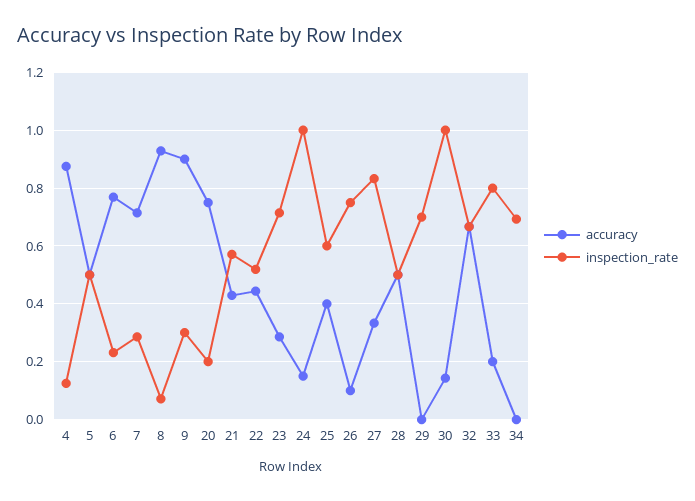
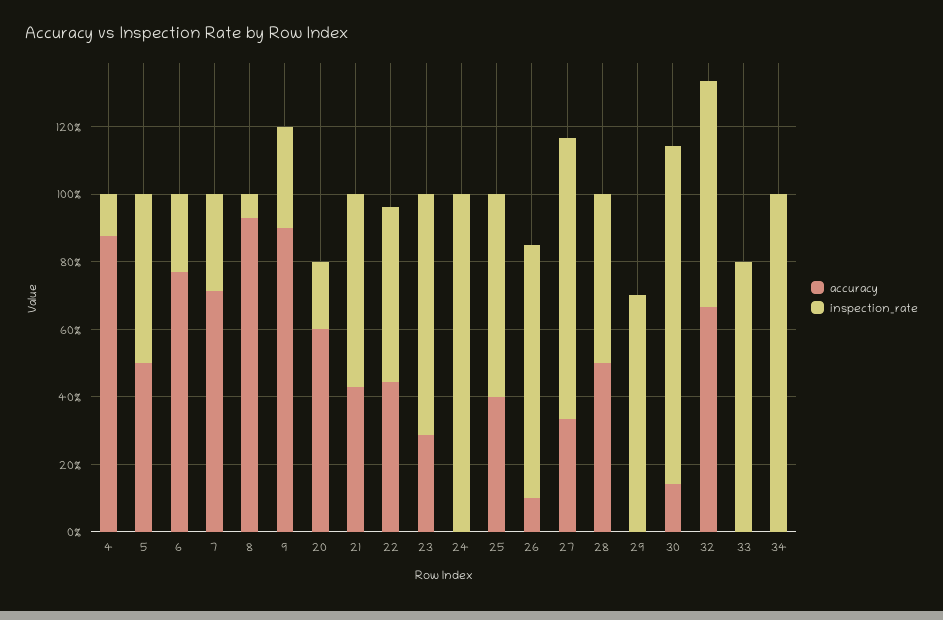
  {
    "accuracy": {
      "4": 0.875,
      "5": 0.5,
      "6": 0.775,
      "7": 0.725,
      "8": 0.925,
      "9": 0.9,
-     "20": 0.75,
+     "20": 0.6,
      "21": 0.425,
      "22": 0.45,
      "23": 0.275,
-     "24": 0.15,
+     "24": 0,
      "25": 0.4,
      "26": 0.1,
      "27": 0.325,
      "28": 0.5,
      "29": 0,
      "30": 0.15,
      "32": 0.675,
-     "33": 0.2,
+     "33": 0,
      "34": 0
    },
    "inspection_rate": {
      "4": 0.125,
      "5": 0.5,
      "6": 0.225,
      "7": 0.275,
      "8": 0.075,
      "9": 0.3,
      "20": 0.2,
      "21": 0.575,
      "22": 0.525,
      "23": 0.725,
      "24": 1,
      "25": 0.6,
      "26": 0.75,
      "27": 0.825,
      "28": 0.5,
      "29": 0.7,
      "30": 1,
      "32": 0.675,
      "33": 0.8,
-     "34": 0.7
+     "34": 1
    }
  }

